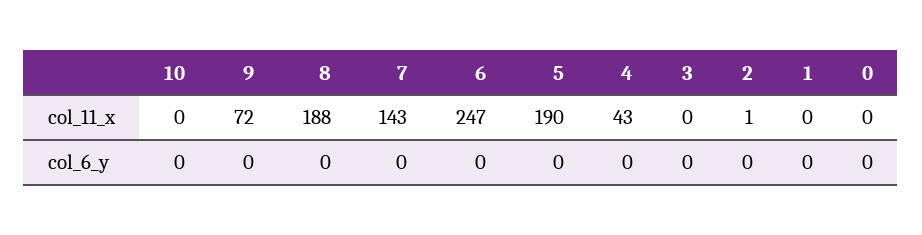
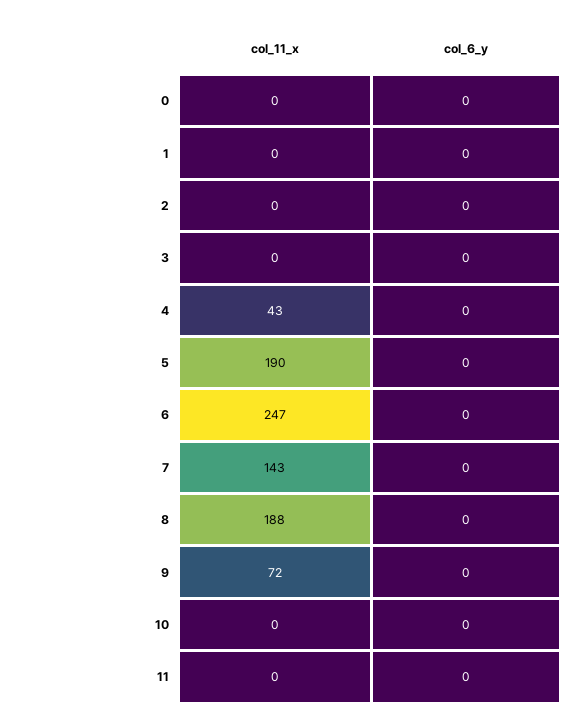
  {
    "10": {
      "col_11_x": 0,
      "col_6_y": 0
    },
    "9": {
      "col_11_x": 72,
      "col_6_y": 0
    },
    "8": {
      "col_11_x": 188,
      "col_6_y": 0
    },
    "7": {
      "col_11_x": 143,
      "col_6_y": 0
    },
    "6": {
      "col_11_x": 247,
      "col_6_y": 0
    },
    "5": {
      "col_11_x": 190,
      "col_6_y": 0
    },
    "4": {
      "col_11_x": 43,
      "col_6_y": 0
    },
    "3": {
      "col_11_x": 0,
      "col_6_y": 0
    },
    "2": {
-     "col_11_x": 1,
+     "col_11_x": 0,
      "col_6_y": 0
    },
    "1": {
      "col_11_x": 0,
      "col_6_y": 0
    },
    "0": {
      "col_11_x": 0,
      "col_6_y": 0
-   }
+   },
+   "11": {
+     "col_11_x": 0,
+     "col_6_y": 0
+   }
  }

